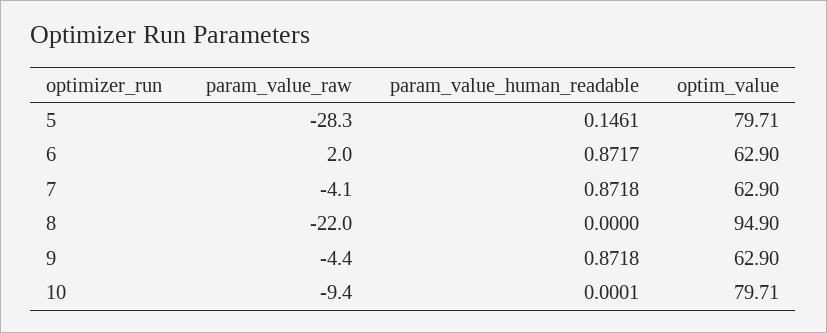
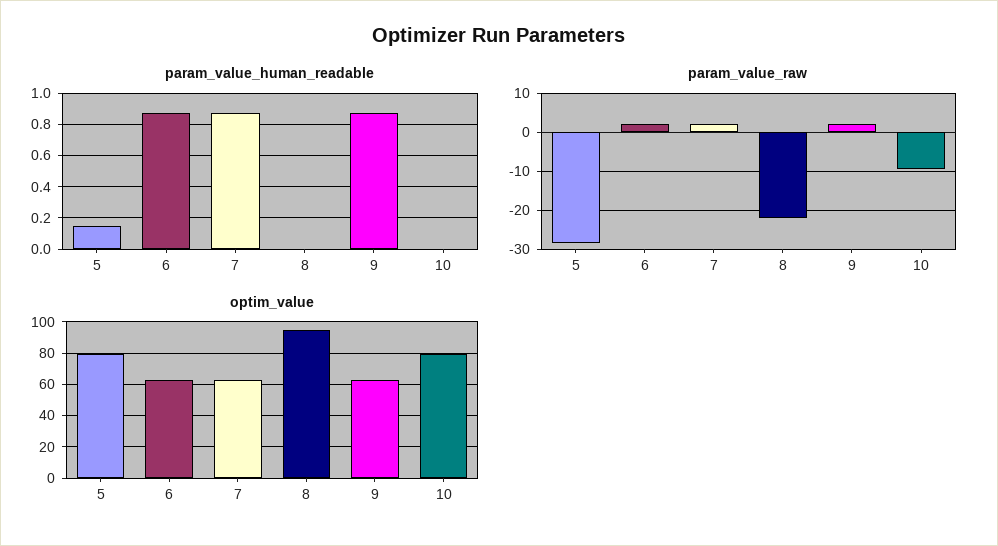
  {
    "param_value_raw": {
      "5": -28.3,
      "6": 2,
-     "7": -4.1,
+     "7": 2,
      "8": -22,
-     "9": -4.4,
+     "9": 2,
      "10": -9.4
    },
    "param_value_human_readable": {
      "5": 0.1461,
      "6": 0.8717,
      "7": 0.8718,
      "8": 0,
      "9": 0.8718,
      "10": 0.0001
    },
    "optim_value": {
      "5": 79.71,
      "6": 62.9,
      "7": 62.9,
      "8": 94.9,
      "9": 62.9,
      "10": 79.71
    }
  }

